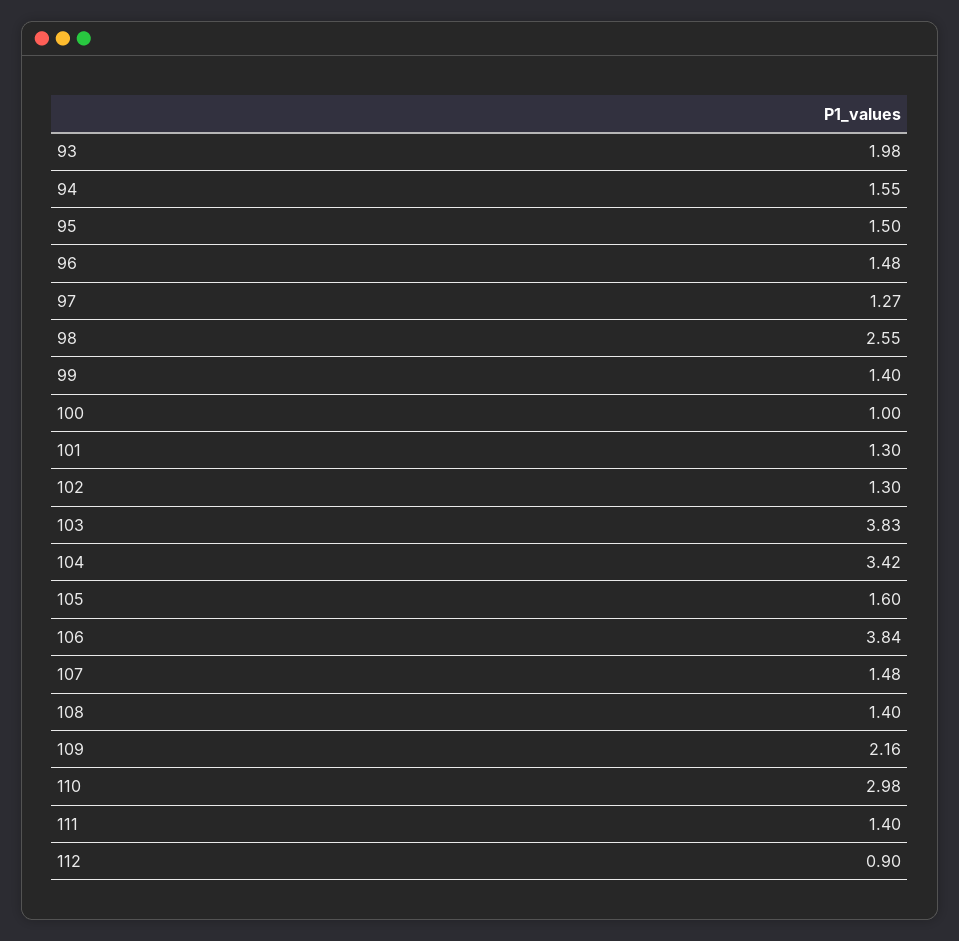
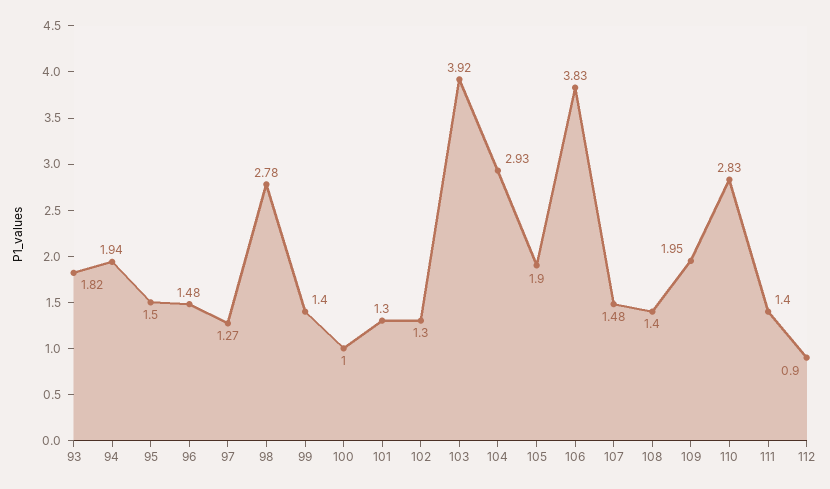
  {
-   "93": 1.98,
+   "93": 1.82,
-   "94": 1.55,
+   "94": 1.94,
    "95": 1.5,
    "96": 1.48,
    "97": 1.27,
-   "98": 2.55,
+   "98": 2.78,
    "99": 1.4,
    "100": 1,
    "101": 1.3,
    "102": 1.3,
-   "103": 3.83,
+   "103": 3.92,
-   "104": 3.42,
+   "104": 2.93,
-   "105": 1.6,
+   "105": 1.9,
-   "106": 3.84,
+   "106": 3.83,
    "107": 1.48,
    "108": 1.4,
-   "109": 2.16,
+   "109": 1.95,
-   "110": 2.98,
+   "110": 2.83,
    "111": 1.4,
    "112": 0.9
  }

